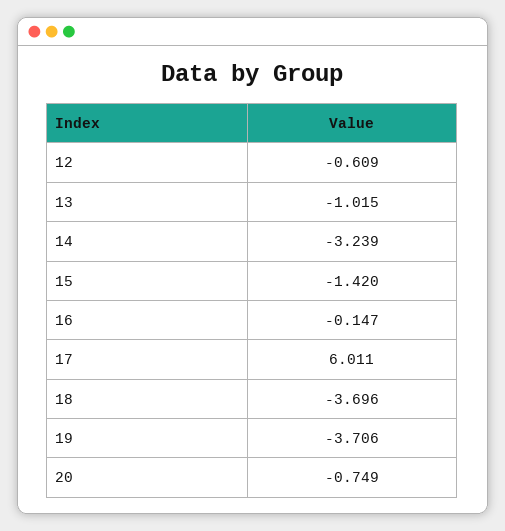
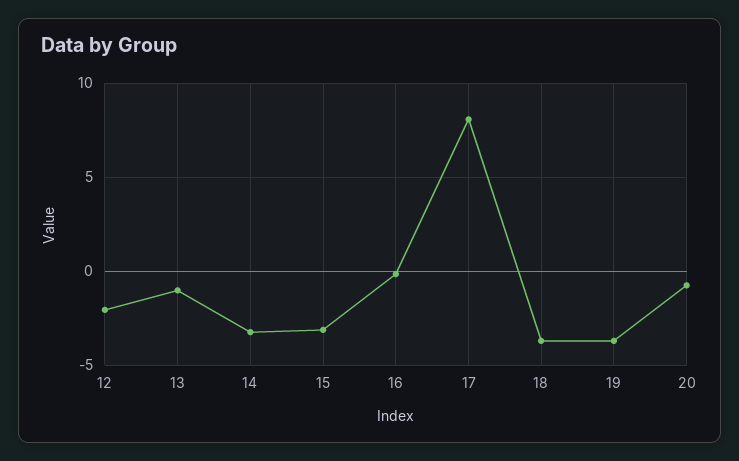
  {
-   "12": -0.609,
+   "12": -2,
    "13": -1.015,
    "14": -3.239,
-   "15": -1.42,
+   "15": -3,
    "16": -0.147,
-   "17": 6.011,
+   "17": 8,
    "18": -3.696,
    "19": -3.706,
    "20": -0.749
  }

